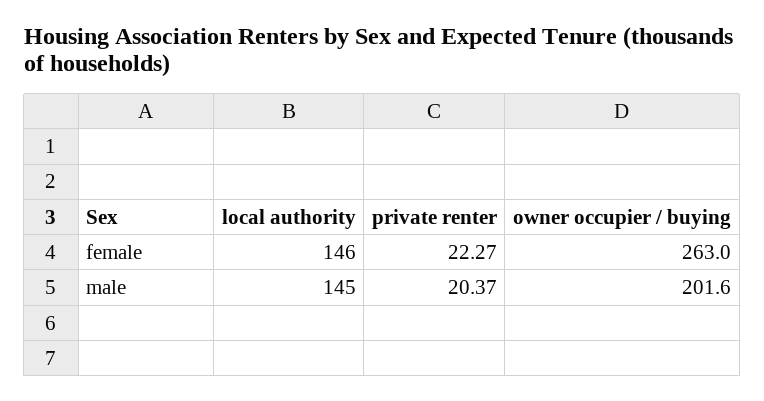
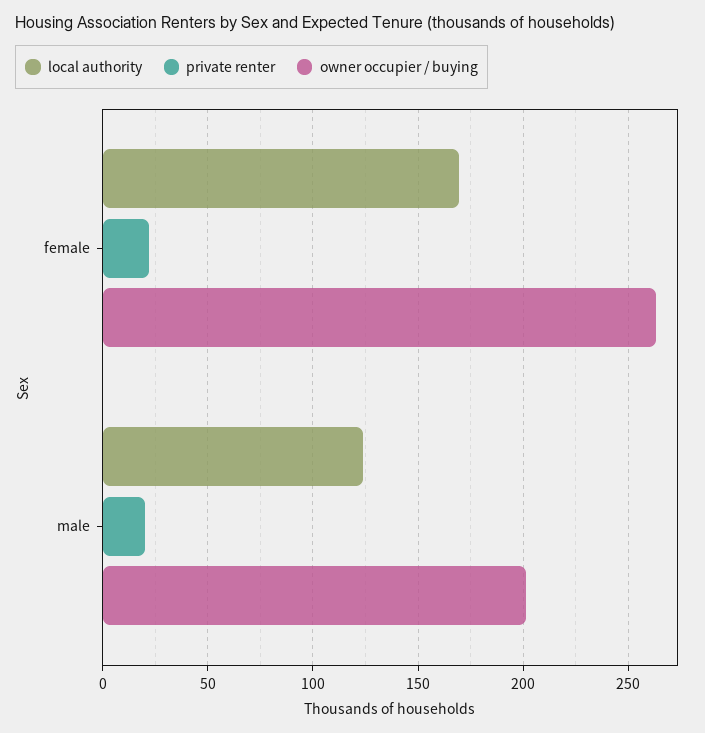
  {
    "local authority": {
-     "female": 146,
+     "female": 170,
-     "male": 145
+     "male": 125
    },
    "private renter": {
      "female": 22.27,
      "male": 20.37
    },
    "owner occupier / buying": {
      "female": 263,
      "male": 201.6
    }
  }

